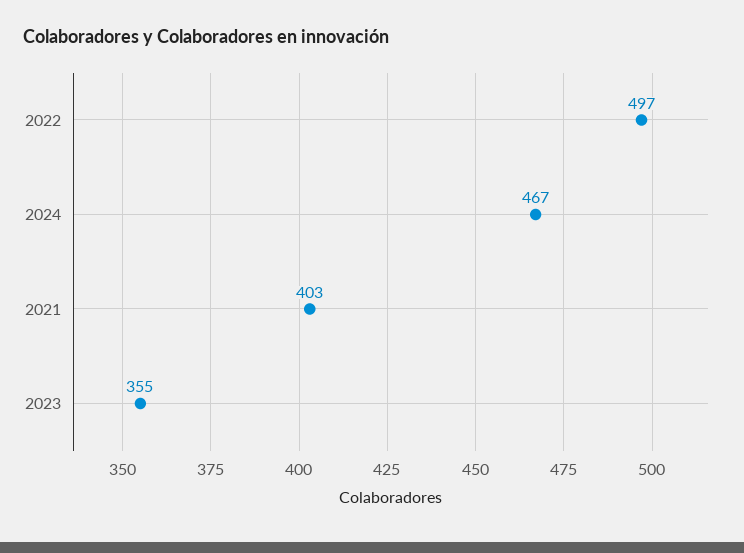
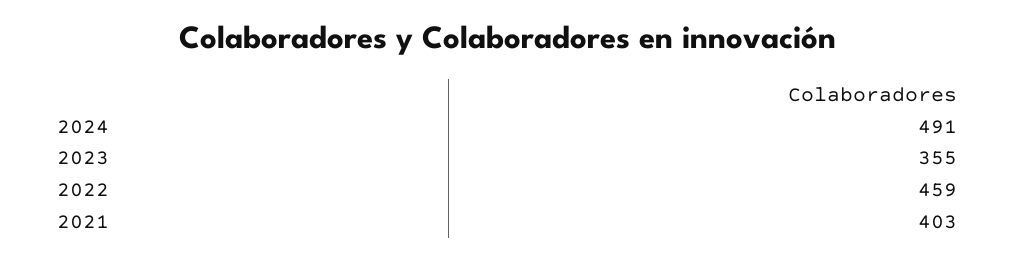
  {
-   "2022": 497,
+   "2022": 459,
-   "2024": 467,
+   "2024": 491,
    "2021": 403,
    "2023": 355
  }

